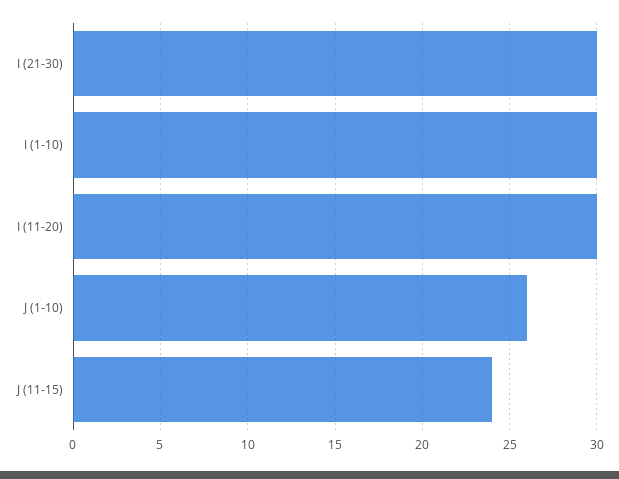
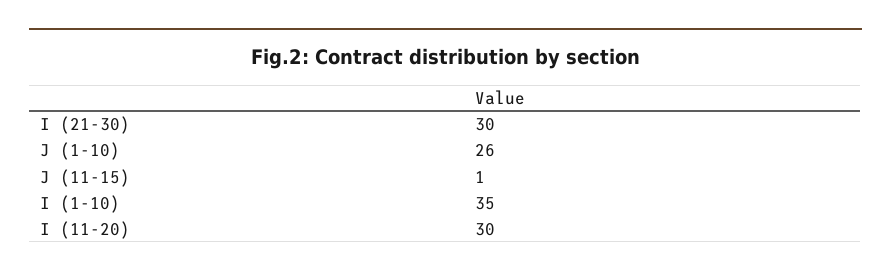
  {
    "I (21-30)": 30,
-   "I (1-10)": 30,
+   "I (1-10)": 35,
    "I (11-20)": 30,
    "J (1-10)": 26,
-   "J (11-15)": 24
+   "J (11-15)": 1
  }

